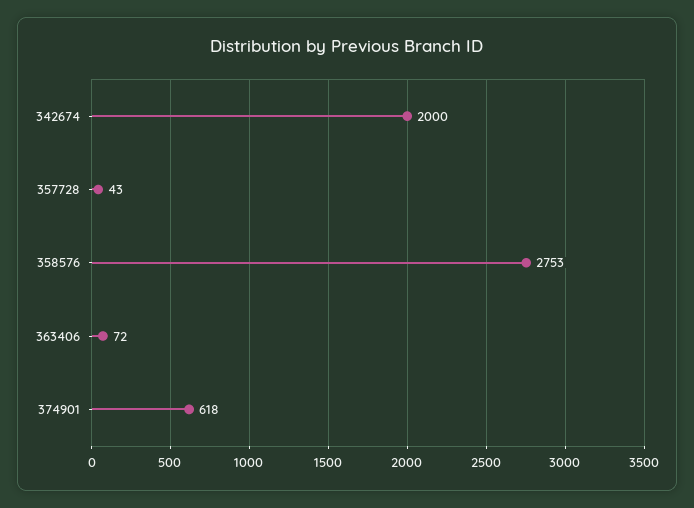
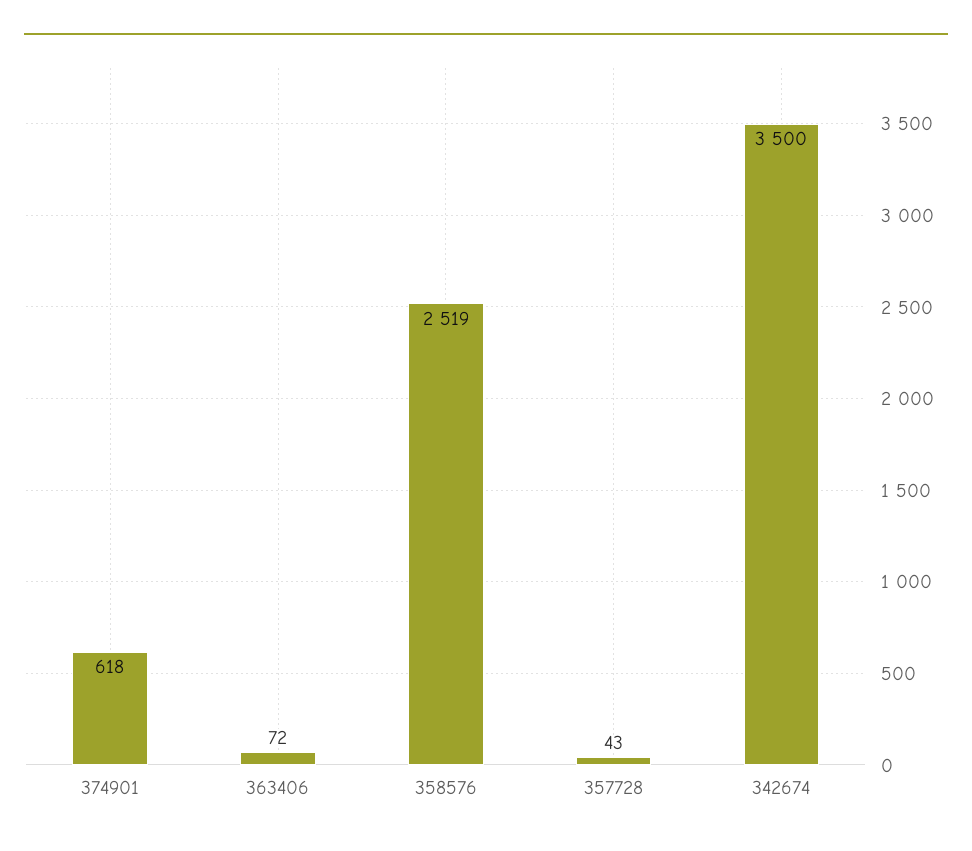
  {
-   "342674": 2000,
+   "342674": 3500,
    "357728": 43,
-   "358576": 2753,
+   "358576": 2519,
    "363406": 72,
    "374901": 618
  }

